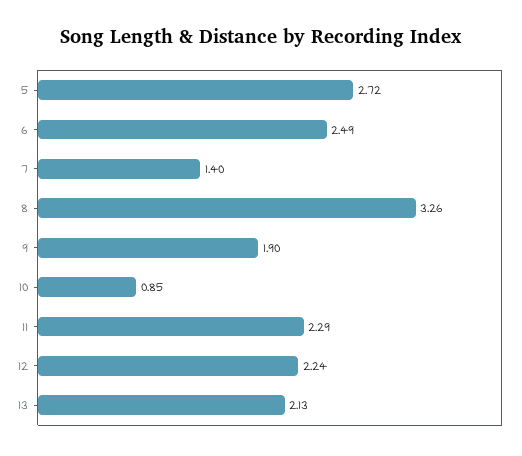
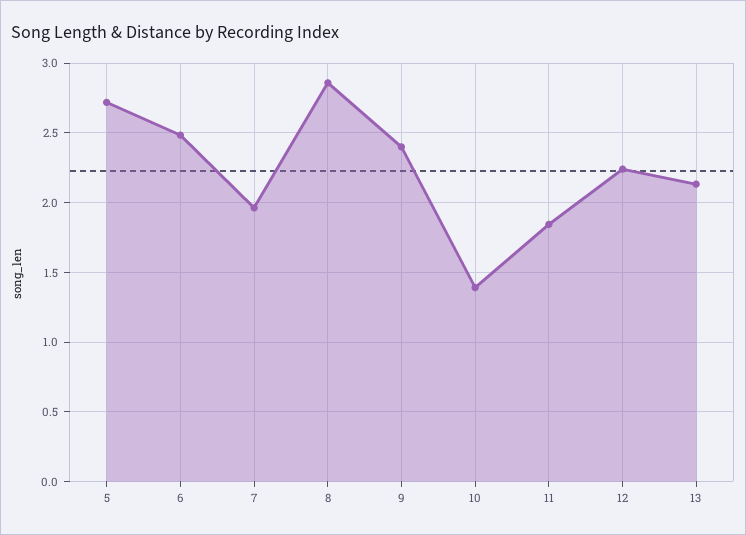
  {
    "5": 2.72,
    "6": 2.49,
-   "7": 1.4,
+   "7": 1.95,
-   "8": 3.26,
+   "8": 2.85,
-   "9": 1.9,
+   "9": 2.4,
-   "10": 0.85,
+   "10": 1.4,
-   "11": 2.29,
+   "11": 1.85,
    "12": 2.24,
    "13": 2.13
  }

